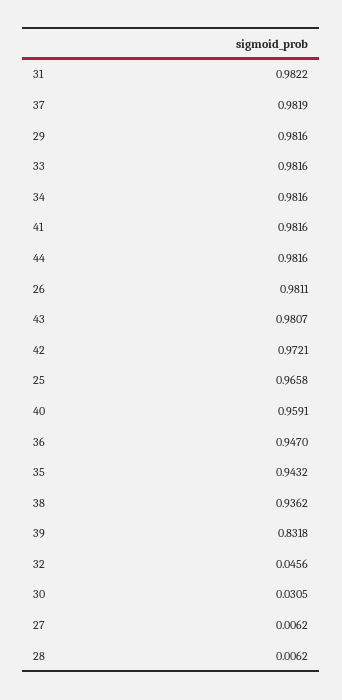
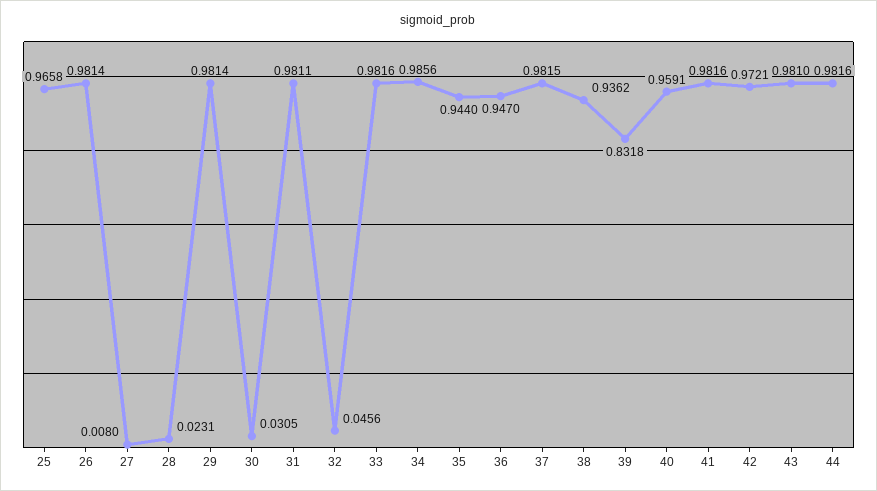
  {
-   "31": 0.9822,
+   "31": 0.9811,
-   "37": 0.9819,
+   "37": 0.9815,
-   "29": 0.9816,
+   "29": 0.9814,
    "33": 0.9816,
-   "34": 0.9816,
+   "34": 0.9856,
    "41": 0.9816,
    "44": 0.9816,
-   "26": 0.9811,
+   "26": 0.9814,
-   "43": 0.9807,
+   "43": 0.981,
    "42": 0.9721,
    "25": 0.9658,
    "40": 0.9591,
    "36": 0.947,
-   "35": 0.9432,
+   "35": 0.944,
    "38": 0.9362,
    "39": 0.8318,
    "32": 0.0456,
    "30": 0.0305,
-   "27": 0.0062,
+   "27": 0.008,
-   "28": 0.0062
+   "28": 0.0231
  }

